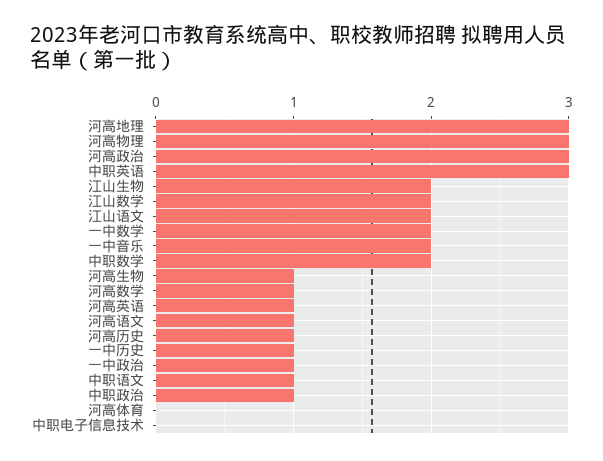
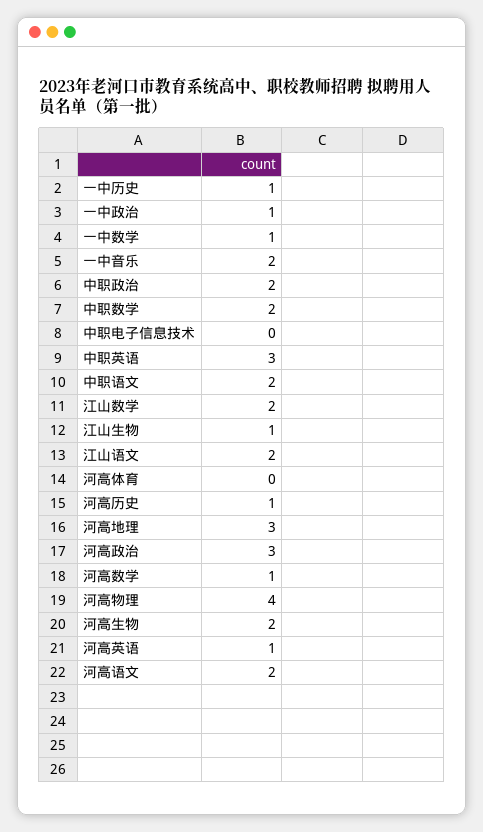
  {
    "河高地理": 3,
-   "河高物理": 3,
+   "河高物理": 4,
    "河高政治": 3,
    "中职英语": 3,
-   "江山生物": 2,
+   "江山生物": 1,
    "江山数学": 2,
    "江山语文": 2,
-   "一中数学": 2,
+   "一中数学": 1,
    "一中音乐": 2,
    "中职数学": 2,
-   "河高生物": 1,
+   "河高生物": 2,
    "河高数学": 1,
    "河高英语": 1,
-   "河高语文": 1,
+   "河高语文": 2,
    "河高历史": 1,
    "一中历史": 1,
    "一中政治": 1,
-   "中职语文": 1,
+   "中职语文": 2,
-   "中职政治": 1,
+   "中职政治": 2,
    "河高体育": 0,
    "中职电子信息技术": 0
  }

